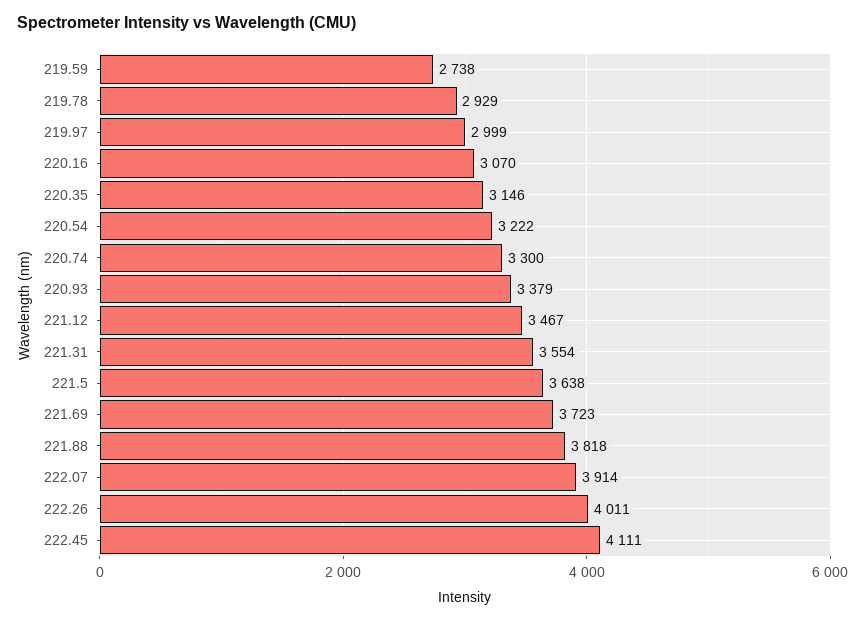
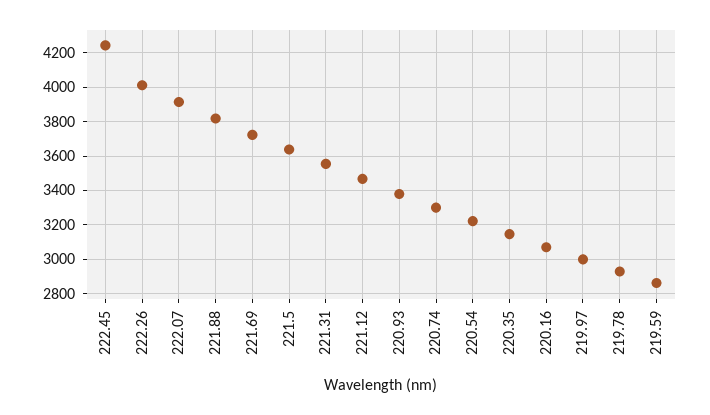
  {
-   "219.59": 2738,
+   "219.59": 2850,
    "219.78": 2929,
    "219.97": 2999,
    "220.16": 3070,
    "220.35": 3146,
    "220.54": 3222,
    "220.74": 3300,
    "220.93": 3379,
    "221.12": 3467,
    "221.31": 3554,
    "221.5": 3638,
    "221.69": 3723,
    "221.88": 3818,
    "222.07": 3914,
    "222.26": 4011,
-   "222.45": 4111
+   "222.45": 4250
  }

